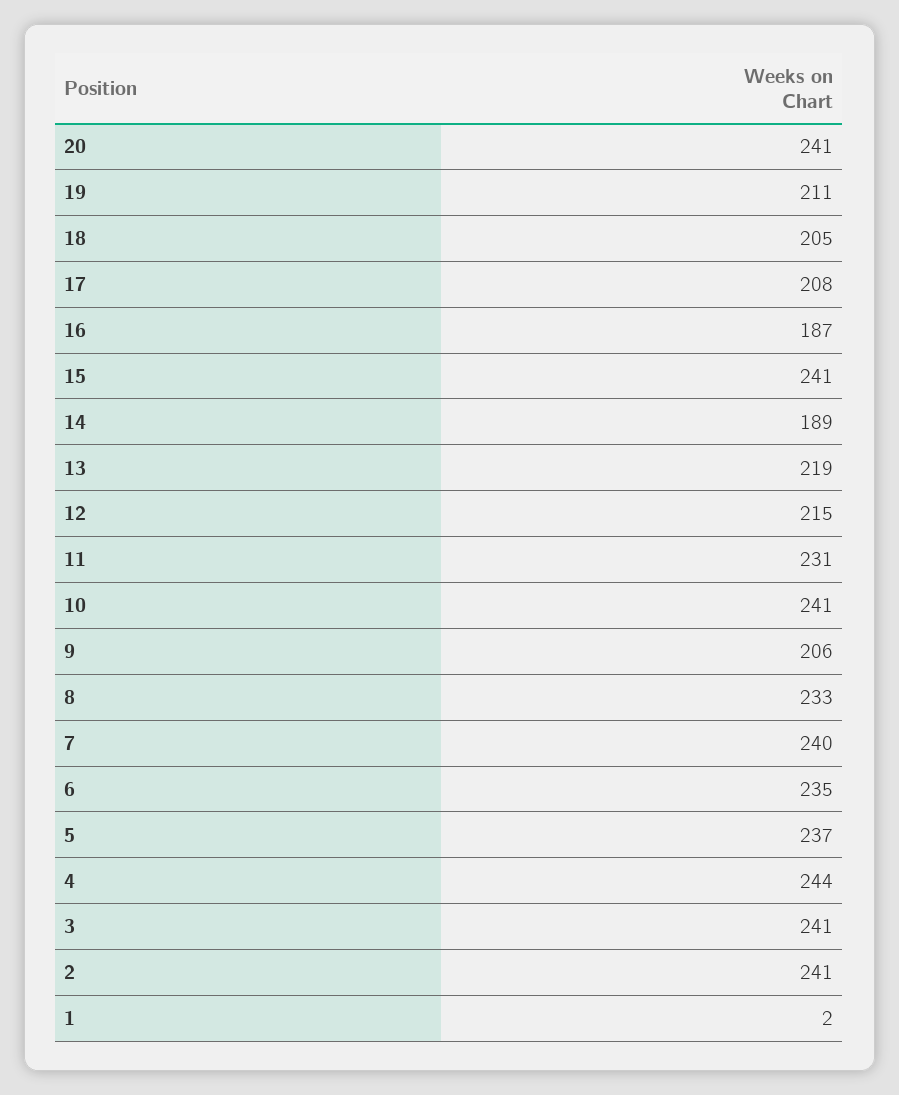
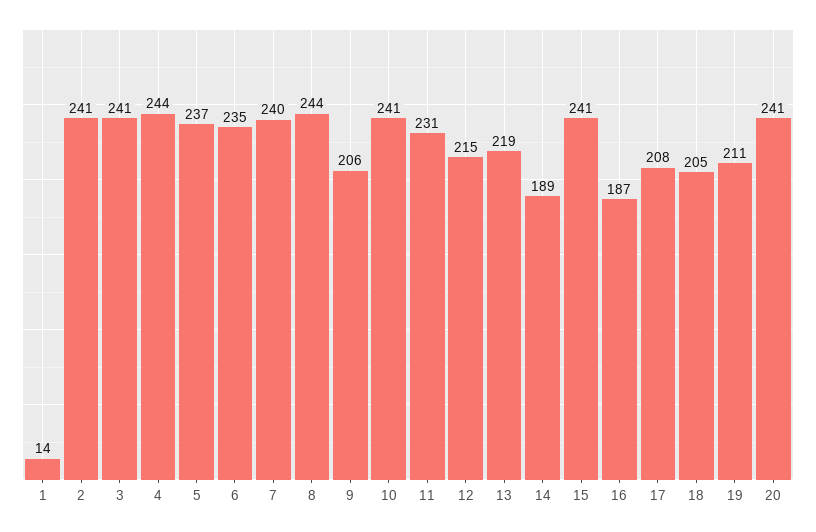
  {
    "20": 241,
    "19": 211,
    "18": 205,
    "17": 208,
    "16": 187,
    "15": 241,
    "14": 189,
    "13": 219,
    "12": 215,
    "11": 231,
    "10": 241,
    "9": 206,
-   "8": 233,
+   "8": 244,
    "7": 240,
    "6": 235,
    "5": 237,
    "4": 244,
    "3": 241,
    "2": 241,
-   "1": 2
+   "1": 14
  }

